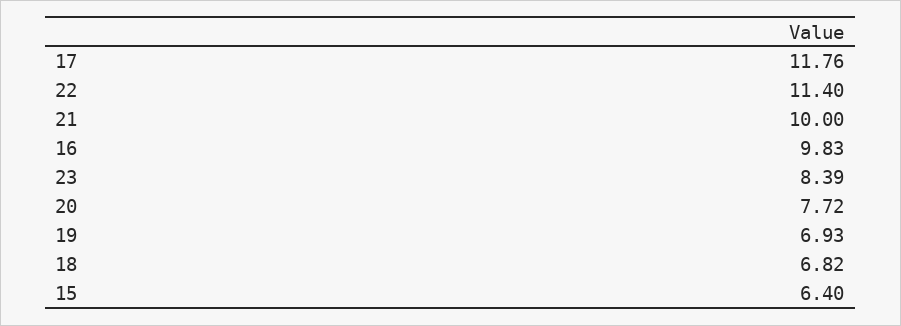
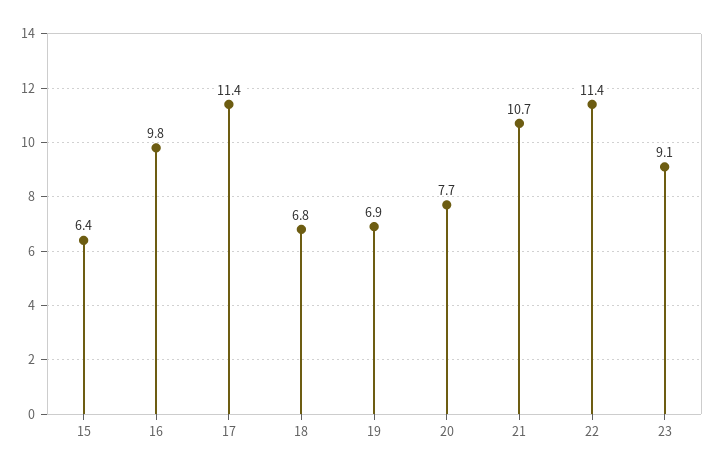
  {
-   "17": 11.76,
+   "17": 11.4,
    "22": 11.4,
-   "21": 10,
+   "21": 10.7,
    "16": 9.83,
-   "23": 8.39,
+   "23": 9.1,
    "20": 7.72,
    "19": 6.93,
    "18": 6.82,
    "15": 6.4
  }

